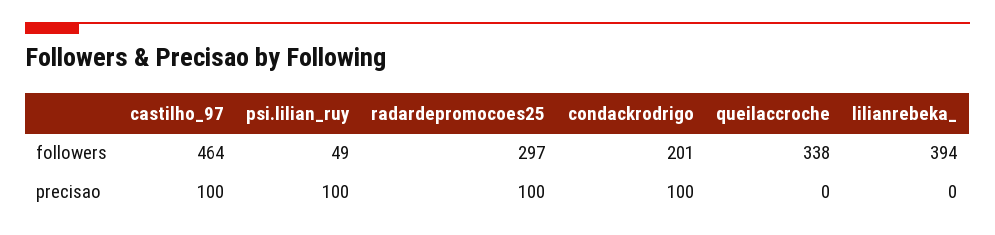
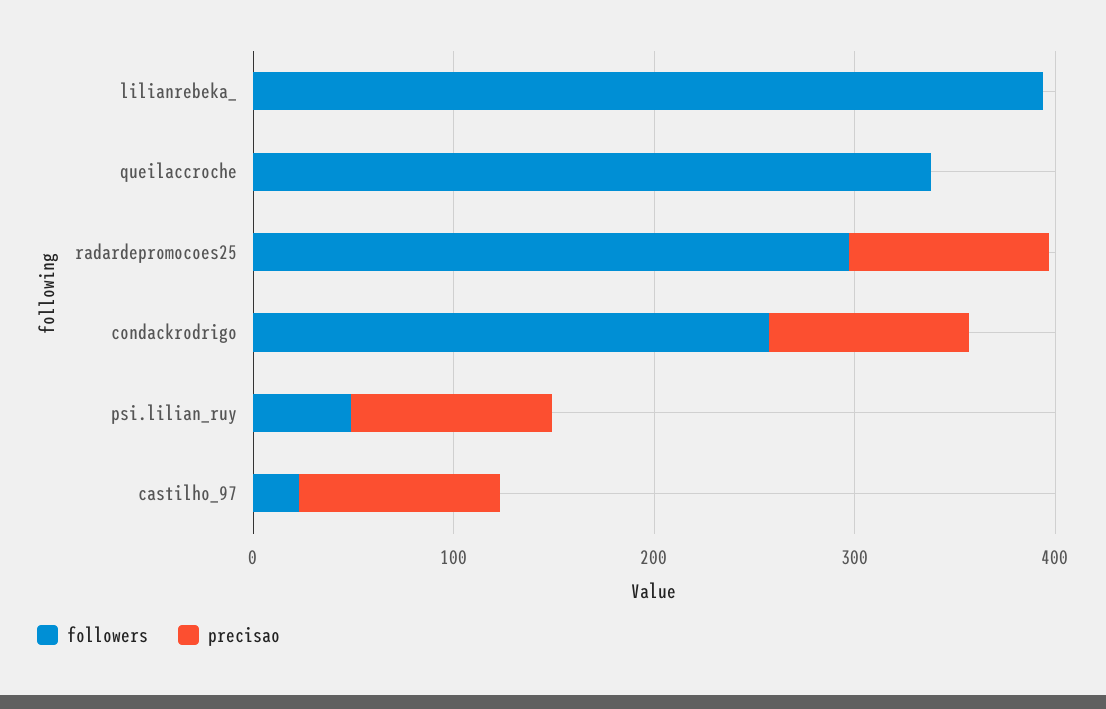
  {
    "followers": {
-     "castilho_97": 464,
+     "castilho_97": 20,
      "psi.lilian_ruy": 49,
      "radardepromocoes25": 297,
-     "condackrodrigo": 201,
+     "condackrodrigo": 260,
      "queilaccroche": 338,
      "lilianrebeka_": 394
    },
    "precisao": {
      "castilho_97": 100,
      "psi.lilian_ruy": 100,
      "radardepromocoes25": 100,
      "condackrodrigo": 100,
      "queilaccroche": 0,
      "lilianrebeka_": 0
    }
  }

